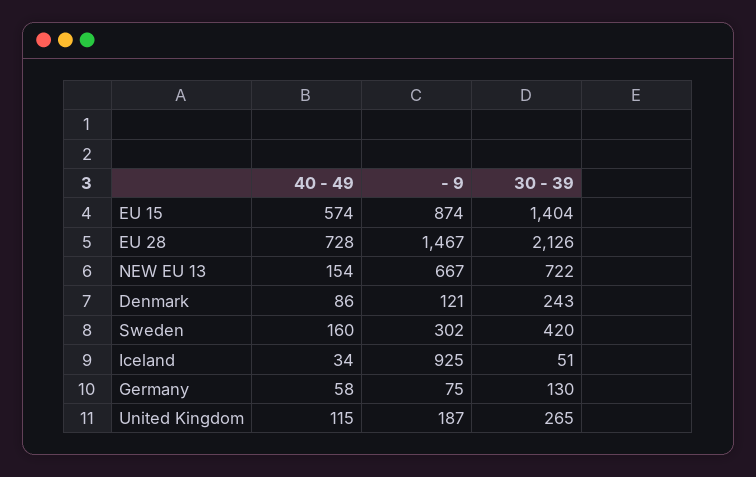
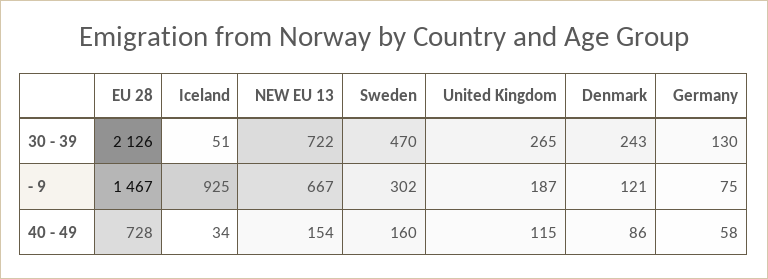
  {
    "40 - 49": {
-     "EU 15": 574,
      "EU 28": 728,
      "NEW EU 13": 154,
      "Denmark": 86,
      "Sweden": 160,
      "Iceland": 34,
      "Germany": 58,
      "United Kingdom": 115
    },
    "- 9": {
-     "EU 15": 874,
      "EU 28": 1467,
      "NEW EU 13": 667,
      "Denmark": 121,
      "Sweden": 302,
      "Iceland": 925,
      "Germany": 75,
      "United Kingdom": 187
    },
    "30 - 39": {
-     "EU 15": 1404,
      "EU 28": 2126,
      "NEW EU 13": 722,
      "Denmark": 243,
-     "Sweden": 420,
+     "Sweden": 470,
      "Iceland": 51,
      "Germany": 130,
      "United Kingdom": 265
    }
  }

